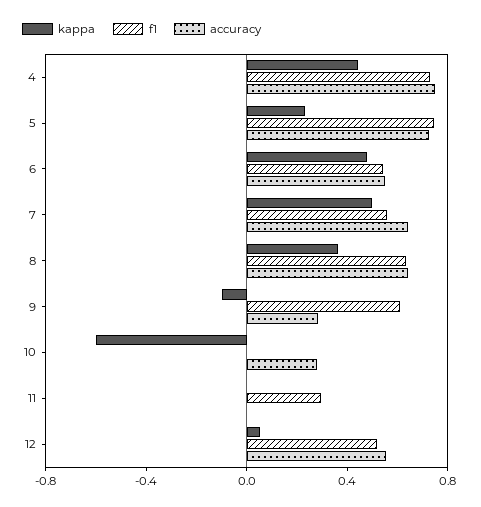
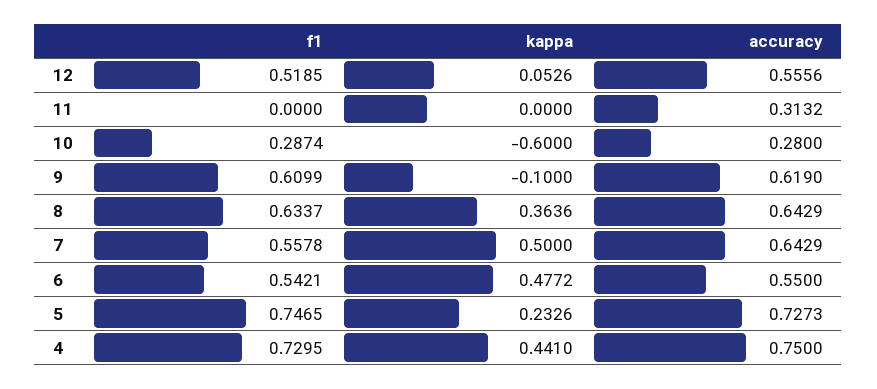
  {
    "kappa": {
      "4": 0.441,
      "5": 0.2326,
      "6": 0.4772,
      "7": 0.5,
      "8": 0.3636,
      "9": -0.1,
      "10": -0.6,
      "11": 0,
      "12": 0.0526
    },
    "f1": {
      "4": 0.7295,
      "5": 0.7465,
      "6": 0.5421,
      "7": 0.5578,
      "8": 0.6337,
      "9": 0.6099,
-     "10": 0,
+     "10": 0.2874,
-     "11": 0.3,
+     "11": 0,
      "12": 0.5185
    },
    "accuracy": {
      "4": 0.75,
      "5": 0.7273,
      "6": 0.55,
      "7": 0.6429,
      "8": 0.6429,
-     "9": 0.3,
+     "9": 0.619,
      "10": 0.28,
-     "11": 0,
+     "11": 0.3132,
      "12": 0.5556
    }
  }

